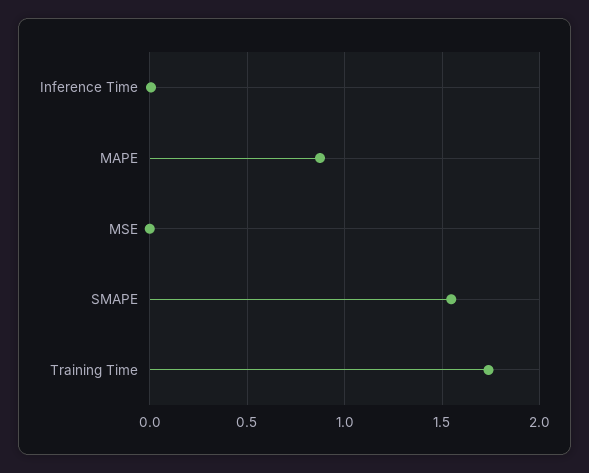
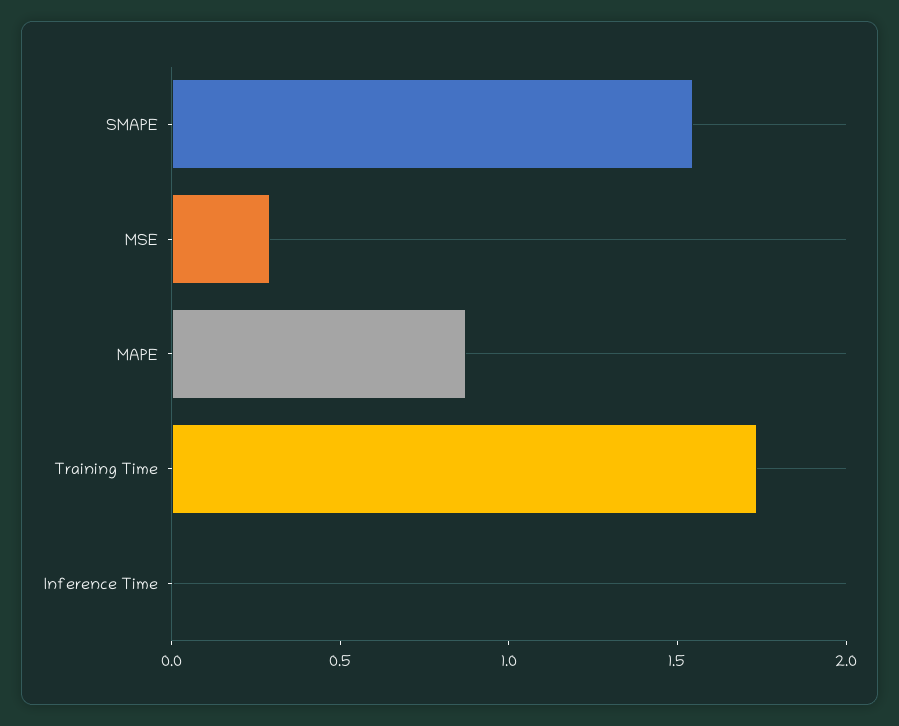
  {
    "Inference Time": 0,
    "MAPE": 0.85,
-   "MSE": 0,
+   "MSE": 0.3,
    "SMAPE": 1.55,
    "Training Time": 1.75
  }

